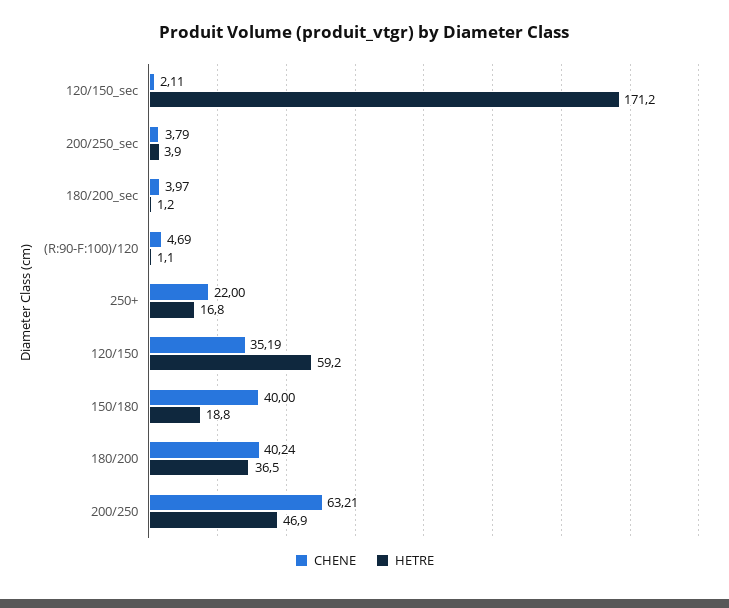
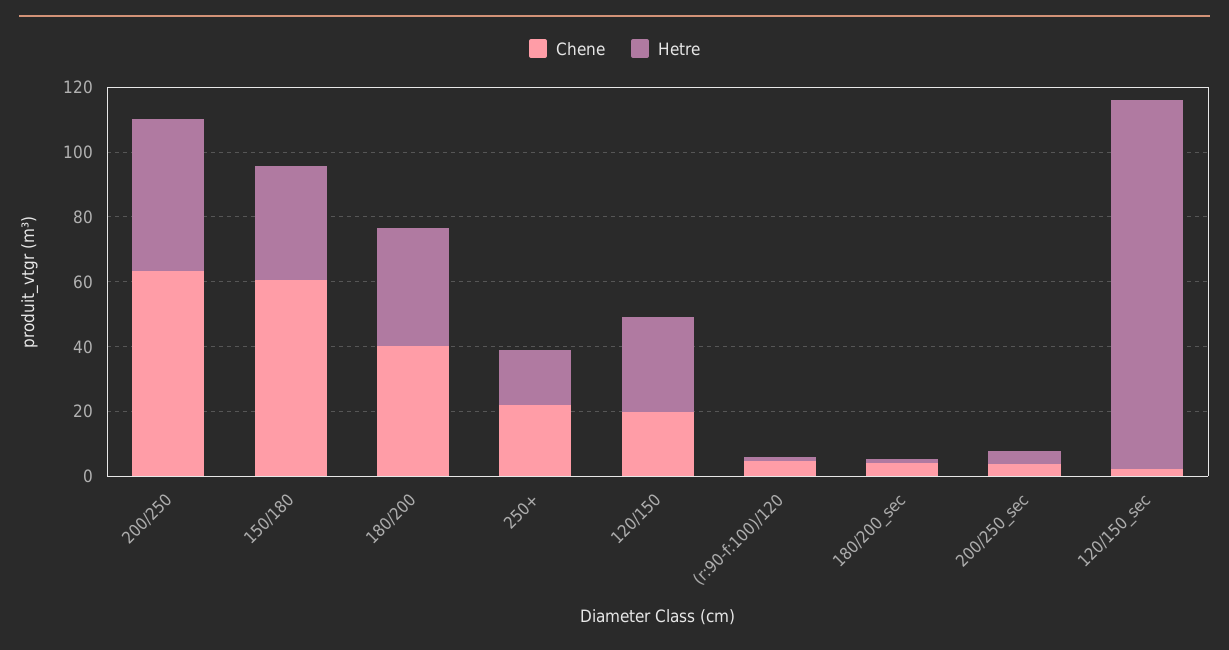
  {
    "CHENE": {
      "120/150_sec": 2.11,
      "200/250_sec": 3.79,
      "180/200_sec": 3.97,
      "(R:90-F:100)/120": 4.69,
      "250+": 22,
-     "120/150": 35.19,
+     "120/150": 20,
-     "150/180": 40,
+     "150/180": 60,
      "180/200": 40.24,
      "200/250": 63.21
    },
    "HETRE": {
-     "120/150_sec": 171.2,
+     "120/150_sec": 115,
      "200/250_sec": 3.9,
      "180/200_sec": 1.2,
      "(R:90-F:100)/120": 1.1,
      "250+": 16.8,
-     "120/150": 59.2,
+     "120/150": 30,
-     "150/180": 18.8,
+     "150/180": 35,
      "180/200": 36.5,
      "200/250": 46.9
    }
  }

